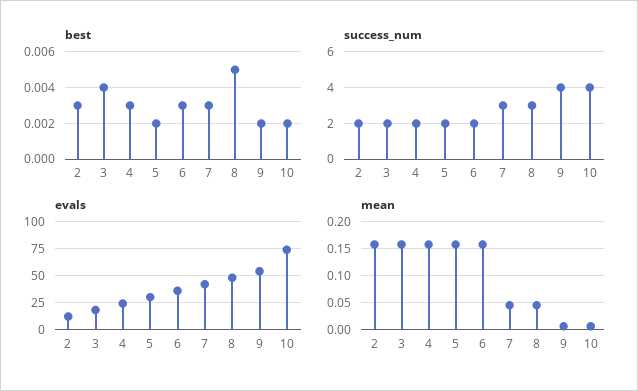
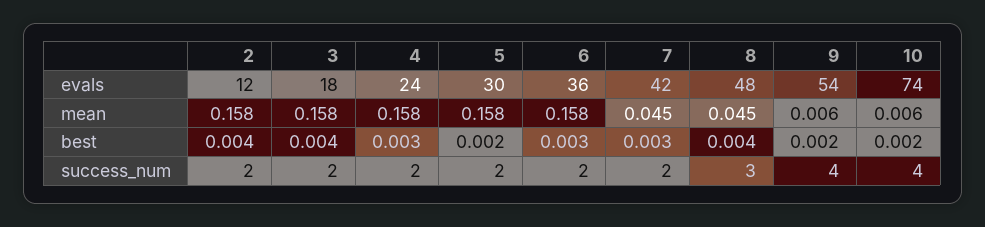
  {
    "best": {
-     "2": 0.003,
+     "2": 0.004,
      "3": 0.004,
      "4": 0.003,
      "5": 0.002,
      "6": 0.003,
      "7": 0.003,
-     "8": 0.005,
+     "8": 0.004,
      "9": 0.002,
      "10": 0.002
    },
    "success_num": {
      "2": 2,
      "3": 2,
      "4": 2,
      "5": 2,
      "6": 2,
-     "7": 3,
+     "7": 2,
      "8": 3,
      "9": 4,
      "10": 4
    },
    "evals": {
      "2": 12,
      "3": 18,
      "4": 24,
      "5": 30,
      "6": 36,
      "7": 42,
      "8": 48,
      "9": 54,
      "10": 74
    },
    "mean": {
      "2": 0.158,
      "3": 0.158,
      "4": 0.158,
      "5": 0.158,
      "6": 0.158,
      "7": 0.045,
      "8": 0.045,
      "9": 0.006,
      "10": 0.006
    }
  }

